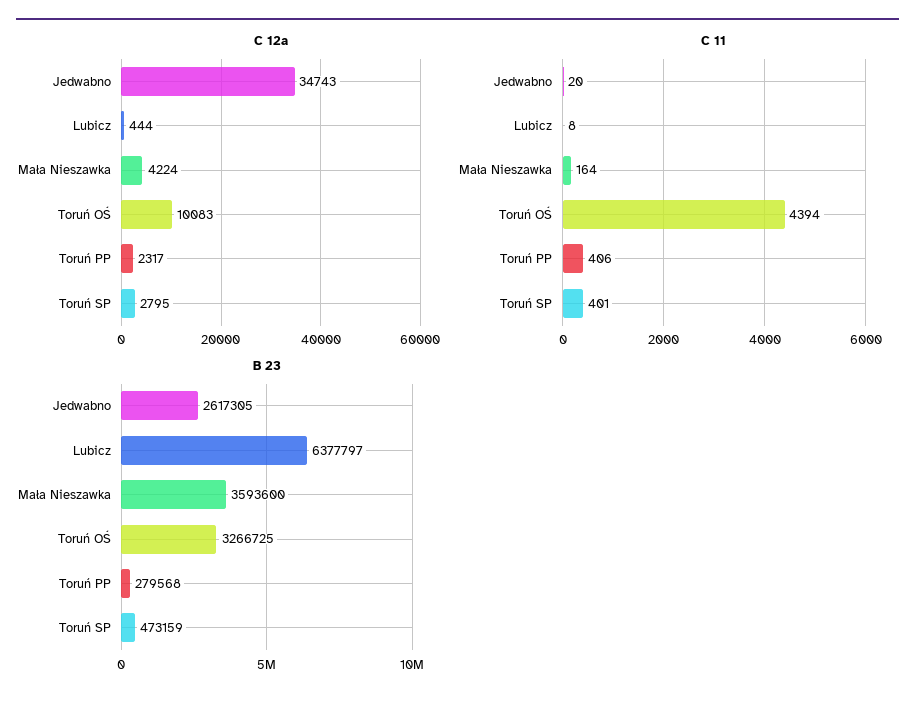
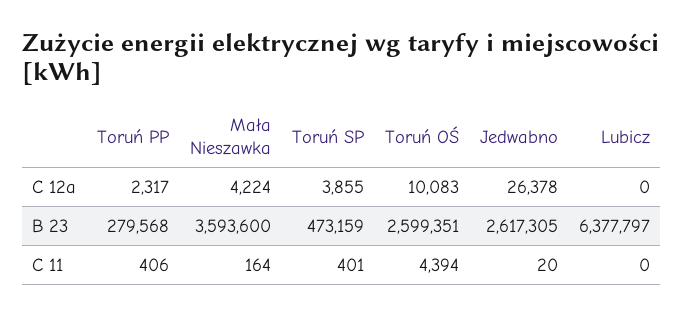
  {
    "C 12a": {
-     "Jedwabno": 34743,
+     "Jedwabno": 26378,
-     "Lubicz": 444,
+     "Lubicz": 0,
      "Mała Nieszawka": 4224,
      "Toruń OŚ": 10083,
      "Toruń PP": 2317,
-     "Toruń SP": 2795
+     "Toruń SP": 3855
    },
    "C 11": {
      "Jedwabno": 20,
-     "Lubicz": 8,
+     "Lubicz": 0,
      "Mała Nieszawka": 164,
      "Toruń OŚ": 4394,
      "Toruń PP": 406,
      "Toruń SP": 401
    },
    "B 23": {
      "Jedwabno": 2617305,
      "Lubicz": 6377797,
      "Mała Nieszawka": 3593600,
-     "Toruń OŚ": 3266725,
+     "Toruń OŚ": 2599351,
      "Toruń PP": 279568,
      "Toruń SP": 473159
    }
  }

